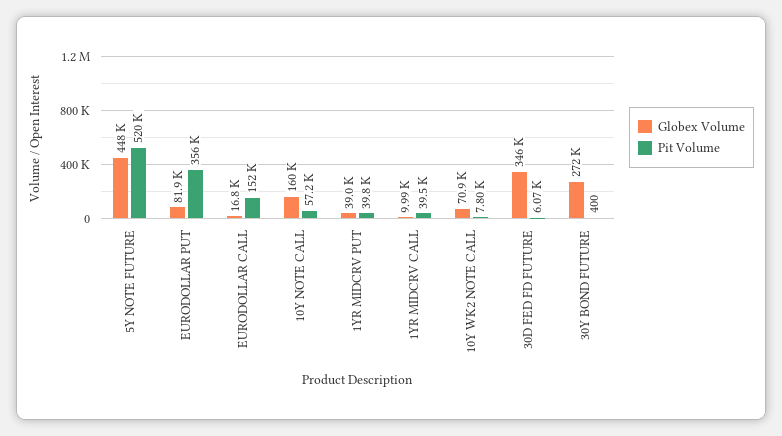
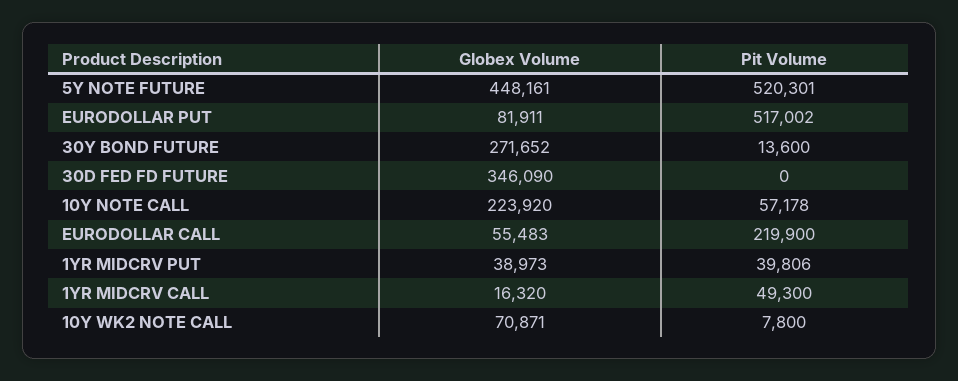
  {
    "Globex Volume": {
      "5Y NOTE FUTURE": 448161,
      "EURODOLLAR PUT": 81911,
-     "EURODOLLAR CALL": 16800,
+     "EURODOLLAR CALL": 55483,
-     "10Y NOTE CALL": 160000,
+     "10Y NOTE CALL": 223920,
      "1YR MIDCRV PUT": 38973,
-     "1YR MIDCRV CALL": 9990,
+     "1YR MIDCRV CALL": 16320,
      "10Y WK2 NOTE CALL": 70871,
      "30D FED FD FUTURE": 346090,
      "30Y BOND FUTURE": 271652
    },
    "Pit Volume": {
      "5Y NOTE FUTURE": 520301,
-     "EURODOLLAR PUT": 356000,
+     "EURODOLLAR PUT": 517002,
-     "EURODOLLAR CALL": 152000,
+     "EURODOLLAR CALL": 219900,
      "10Y NOTE CALL": 57178,
      "1YR MIDCRV PUT": 39806,
-     "1YR MIDCRV CALL": 39500,
+     "1YR MIDCRV CALL": 49300,
      "10Y WK2 NOTE CALL": 7800,
-     "30D FED FD FUTURE": 6070,
+     "30D FED FD FUTURE": 0,
-     "30Y BOND FUTURE": 400
+     "30Y BOND FUTURE": 13600
    }
  }

